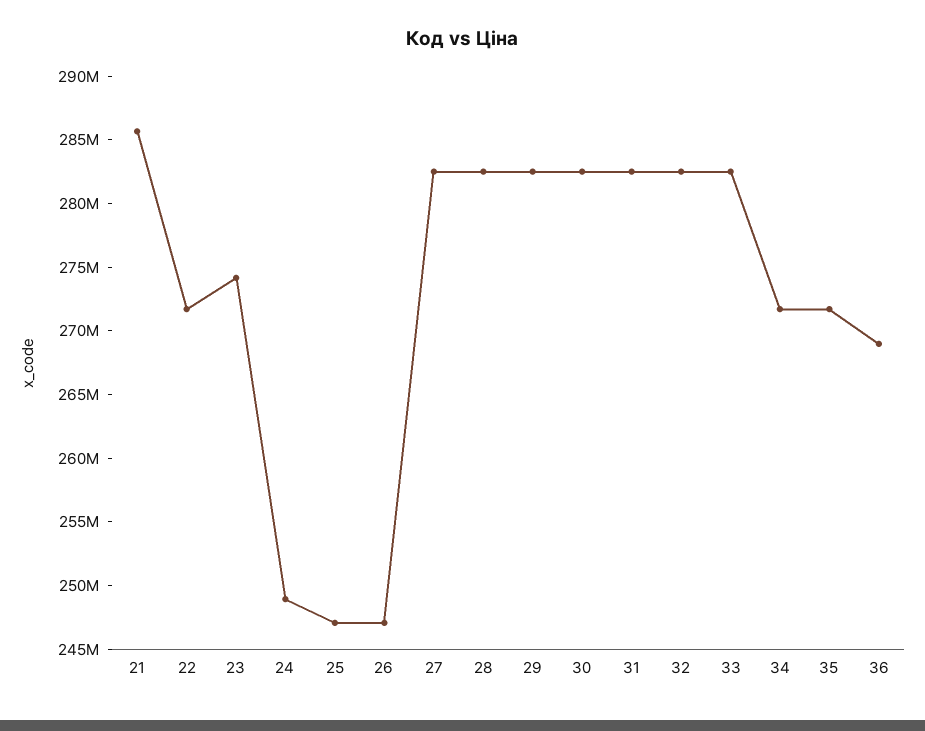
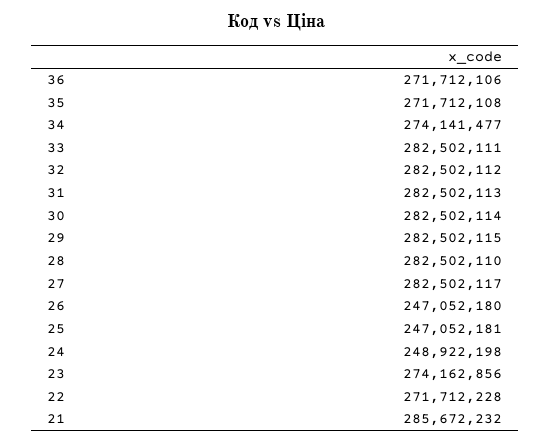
  {
    "21": 285672232,
    "22": 271712228,
    "23": 274162856,
    "24": 248922198,
    "25": 247052181,
    "26": 247052180,
    "27": 282502117,
    "28": 282502110,
    "29": 282502115,
    "30": 282502114,
    "31": 282502113,
    "32": 282502112,
    "33": 282502111,
-   "34": 272000000,
+   "34": 274141477,
    "35": 271712108,
-   "36": 269000000
+   "36": 271712106
  }

